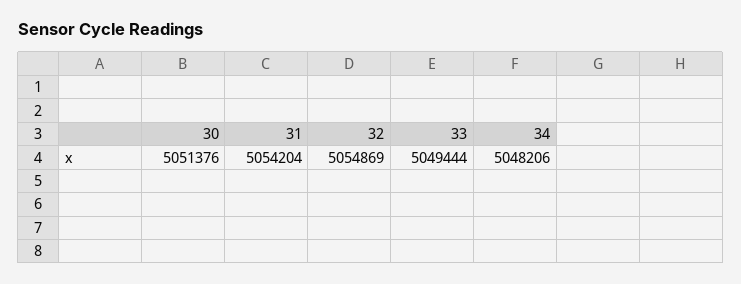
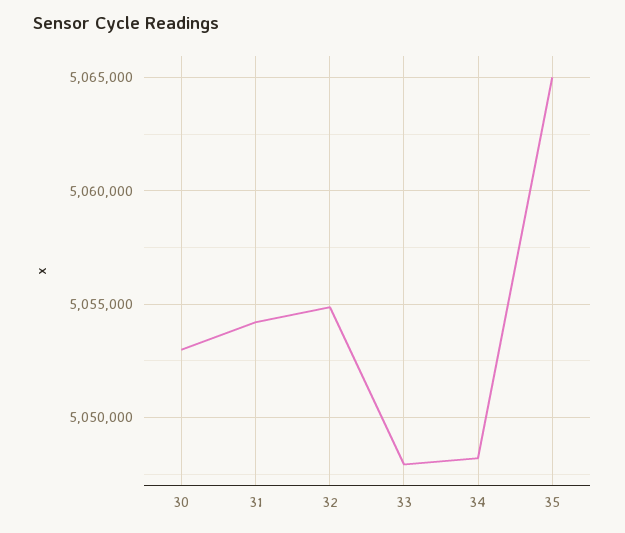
  {
-   "30": 5051376,
+   "30": 5053000,
    "31": 5054204,
    "32": 5054869,
-   "33": 5049444,
+   "33": 5048000,
-   "34": 5048206
+   "34": 5048206,
+   "35": 5065000
  }

